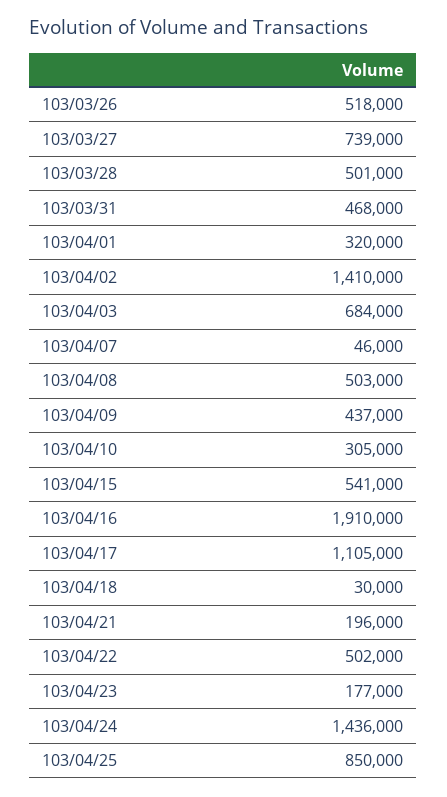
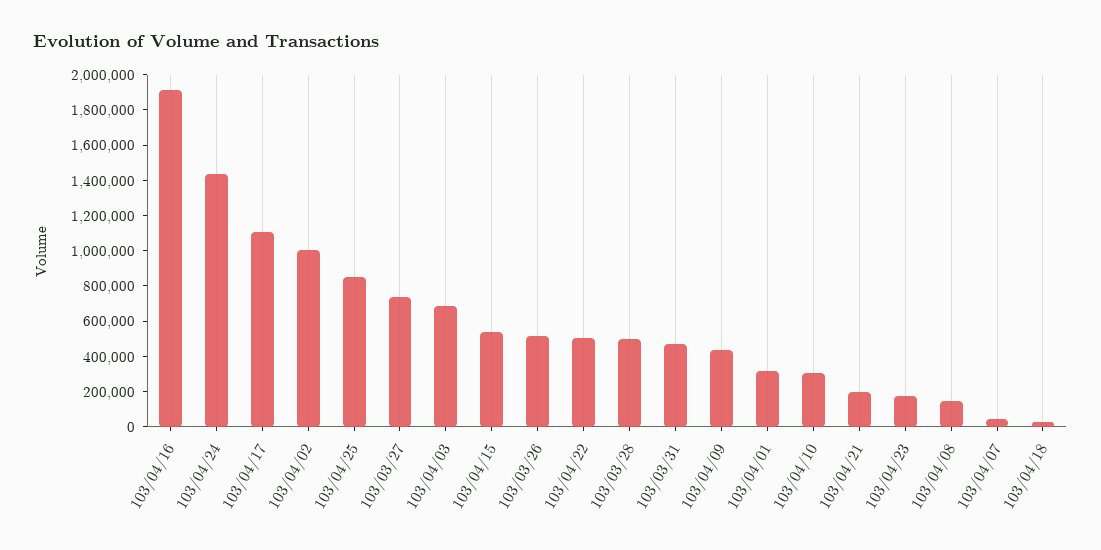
  {
    "103/03/26": 518000,
    "103/03/27": 739000,
    "103/03/28": 501000,
    "103/03/31": 468000,
    "103/04/01": 320000,
-   "103/04/02": 1410000,
+   "103/04/02": 1000000,
    "103/04/03": 684000,
    "103/04/07": 46000,
-   "103/04/08": 503000,
+   "103/04/08": 150000,
    "103/04/09": 437000,
    "103/04/10": 305000,
    "103/04/15": 541000,
    "103/04/16": 1910000,
    "103/04/17": 1105000,
    "103/04/18": 30000,
    "103/04/21": 196000,
    "103/04/22": 502000,
    "103/04/23": 177000,
    "103/04/24": 1436000,
    "103/04/25": 850000
  }

